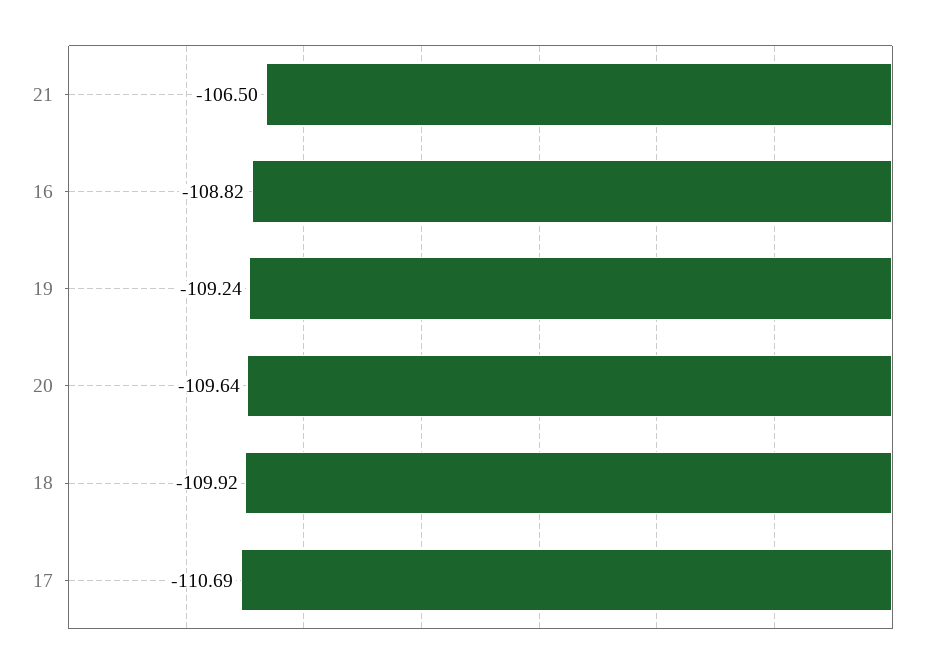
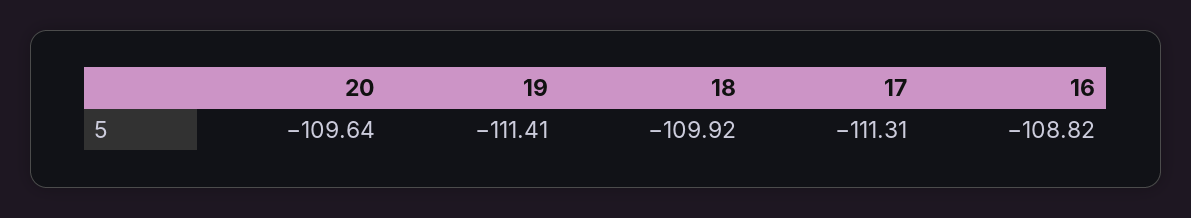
  {
-   "21": -106.5,
    "16": -108.82,
-   "19": -109.24,
+   "19": -111.41,
    "20": -109.64,
    "18": -109.92,
-   "17": -110.69
+   "17": -111.31
  }

